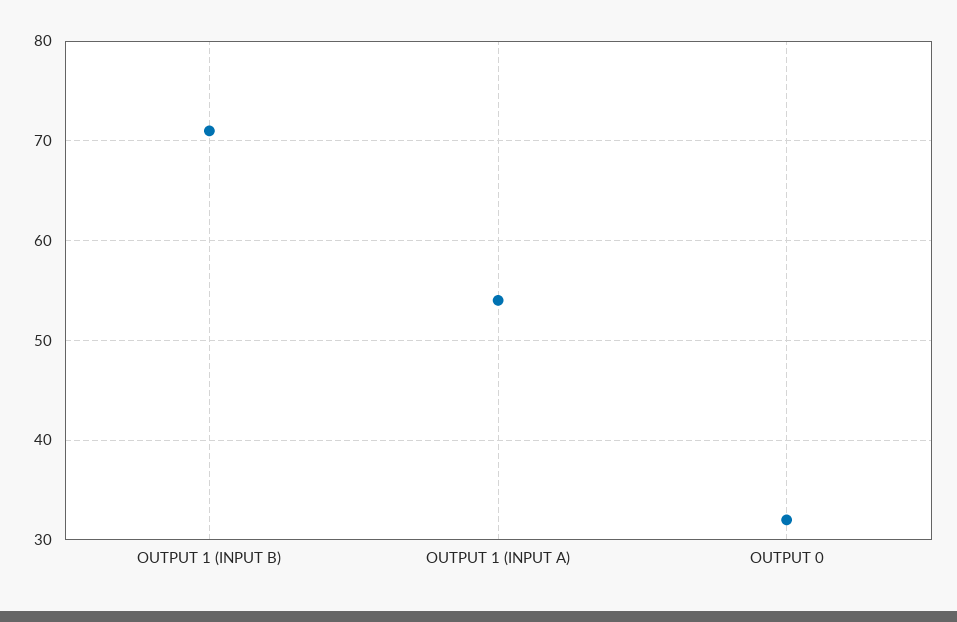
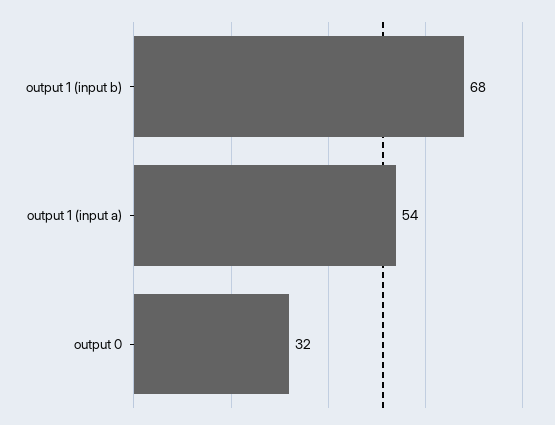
  {
-   "OUTPUT 1 (INPUT B)": 71,
+   "OUTPUT 1 (INPUT B)": 68,
    "OUTPUT 1 (INPUT A)": 54,
    "OUTPUT 0": 32
  }

